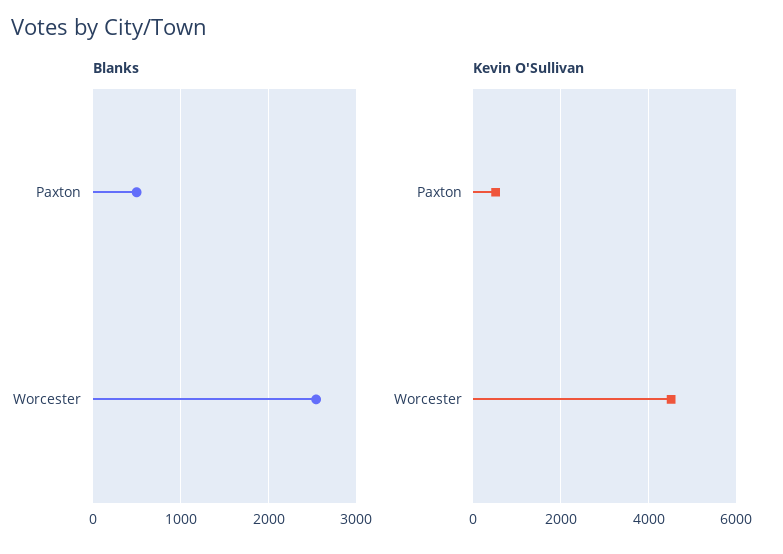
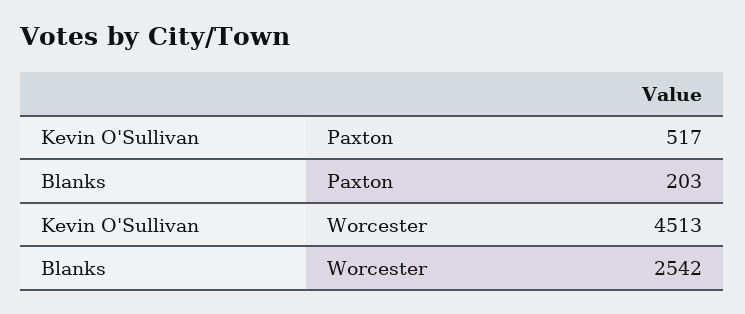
  {
    "Blanks": {
-     "Paxton": 500,
+     "Paxton": 203,
      "Worcester": 2542
    },
    "Kevin O'Sullivan": {
      "Paxton": 517,
      "Worcester": 4513
    }
  }

